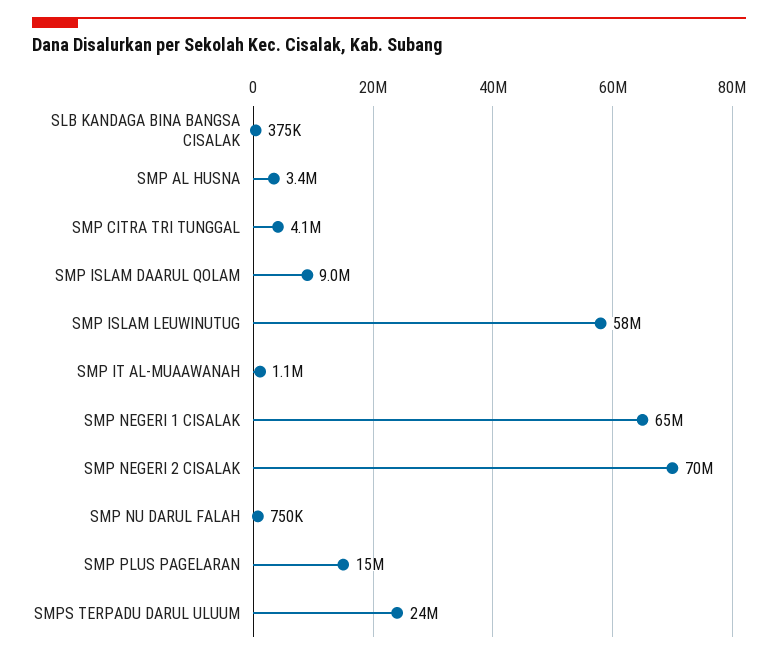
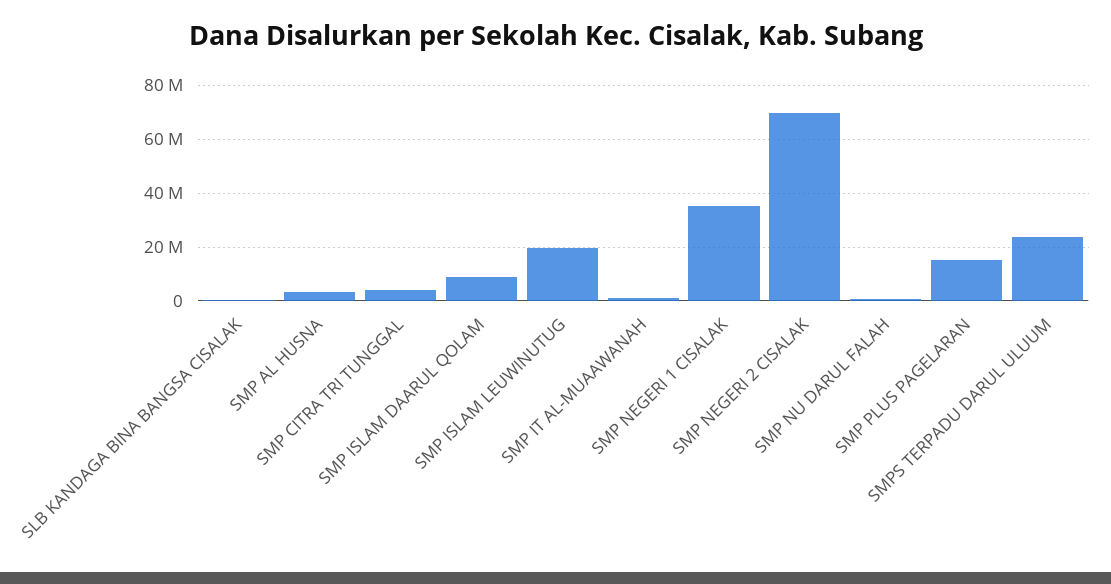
  {
    "SLB KANDAGA BINA BANGSA CISALAK": 375000,
    "SMP AL HUSNA": 3400000,
    "SMP CITRA TRI TUNGGAL": 4100000,
    "SMP ISLAM DAARUL QOLAM": 9000000,
-   "SMP ISLAM LEUWINUTUG": 58000000,
+   "SMP ISLAM LEUWINUTUG": 20000000,
    "SMP IT AL-MUAAWANAH": 1100000,
-   "SMP NEGERI 1 CISALAK": 65000000,
+   "SMP NEGERI 1 CISALAK": 35000000,
    "SMP NEGERI 2 CISALAK": 70000000,
    "SMP NU DARUL FALAH": 750000,
    "SMP PLUS PAGELARAN": 15000000,
    "SMPS TERPADU DARUL ULUUM": 24000000
  }

